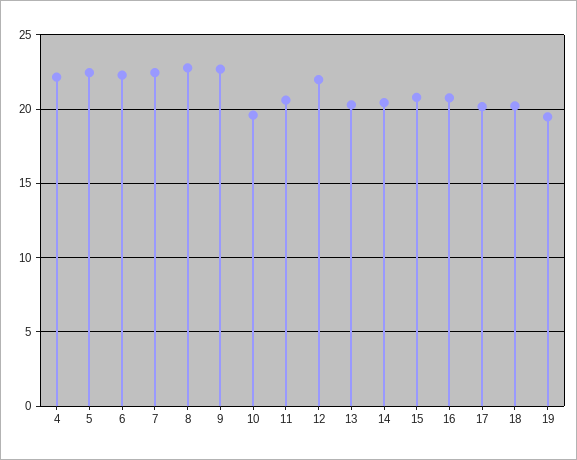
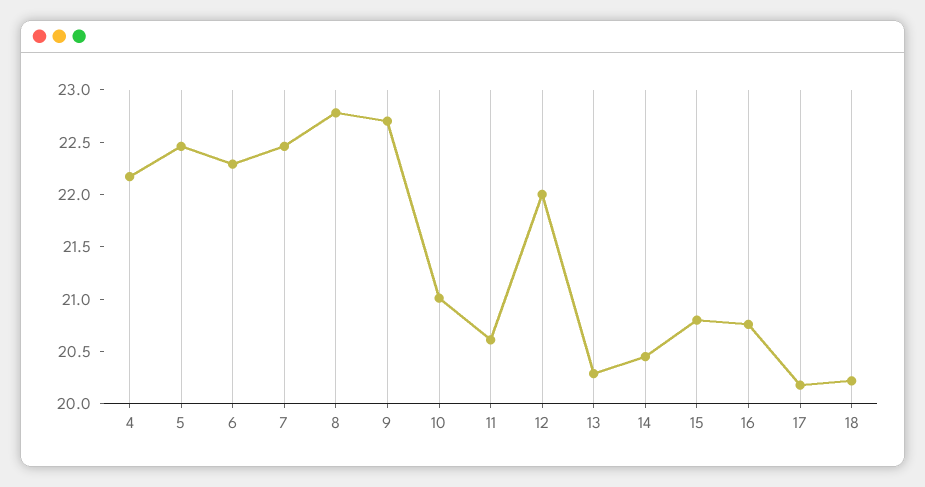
  {
    "4": 22.2,
    "5": 22.5,
    "6": 22.3,
    "7": 22.5,
    "8": 22.8,
    "9": 22.7,
-   "10": 19.5,
+   "10": 21,
    "11": 20.6,
    "12": 22,
    "13": 20.3,
    "14": 20.5,
    "15": 20.8,
    "16": 20.8,
    "17": 20.2,
-   "18": 20.2,
+   "18": 20.2
-   "19": 19.5
  }

